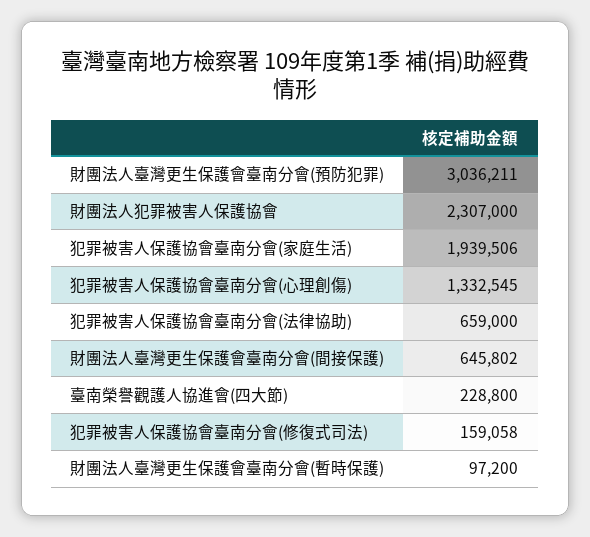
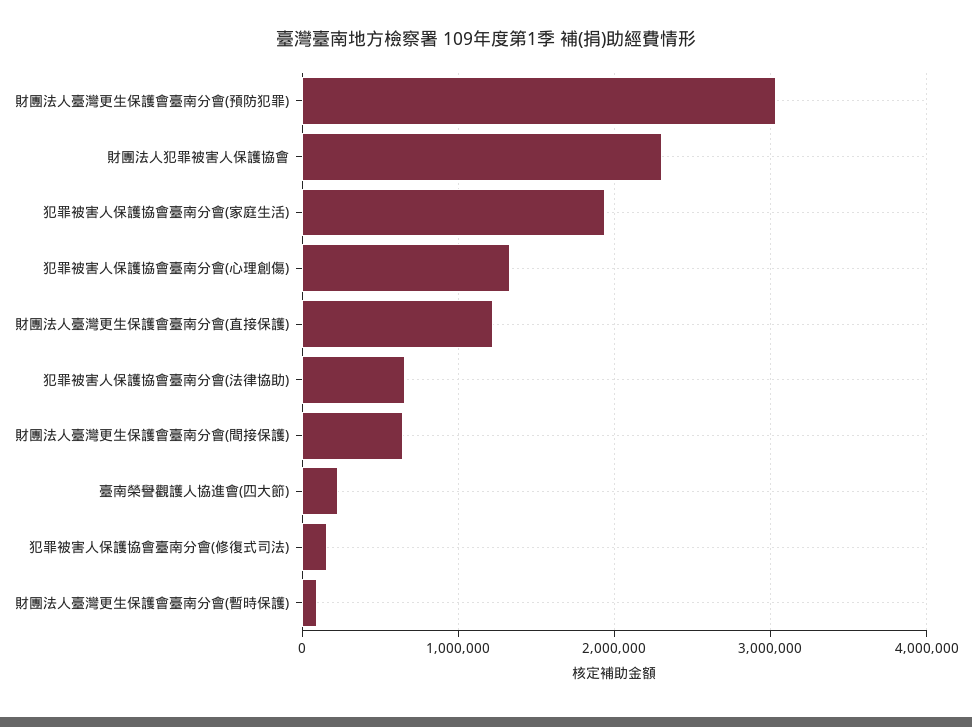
  {
    "財團法人臺灣更生保護會臺南分會(預防犯罪)": 3036211,
    "財團法人犯罪被害人保護協會": 2307000,
    "犯罪被害人保護協會臺南分會(家庭生活)": 1939506,
    "犯罪被害人保護協會臺南分會(心理創傷)": 1332545,
    "犯罪被害人保護協會臺南分會(法律協助)": 659000,
    "財團法人臺灣更生保護會臺南分會(間接保護)": 645802,
    "臺南榮譽觀護人協進會(四大節)": 228800,
    "犯罪被害人保護協會臺南分會(修復式司法)": 159058,
-   "財團法人臺灣更生保護會臺南分會(暫時保護)": 97200
+   "財團法人臺灣更生保護會臺南分會(暫時保護)": 97200,
+   "財團法人臺灣更生保護會臺南分會(直接保護)": 1200000
  }

